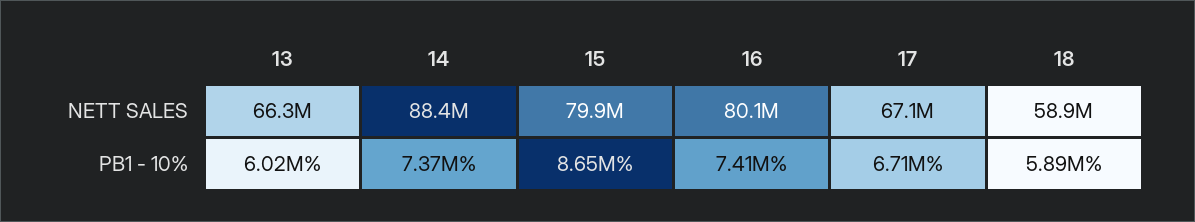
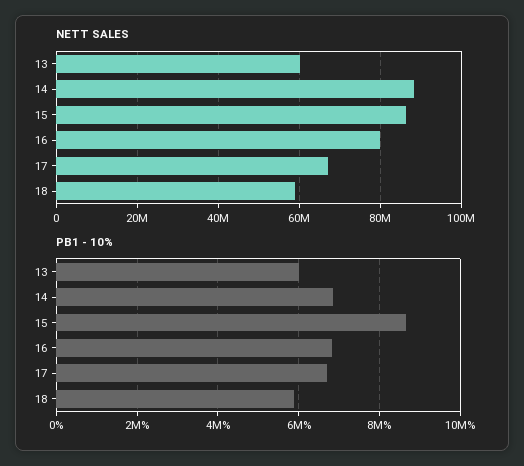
  {
    "NETT SALES": {
-     "13": 66300000,
+     "13": 60000000,
      "14": 88400000,
-     "15": 79900000,
+     "15": 86000000,
      "16": 80100000,
      "17": 67100000,
      "18": 58900000
    },
    "PB1 - 10%": {
      "13": 6020000,
-     "14": 7370000,
+     "14": 6800000,
      "15": 8650000,
-     "16": 7410000,
+     "16": 6800000,
      "17": 6710000,
      "18": 5890000
    }
  }

